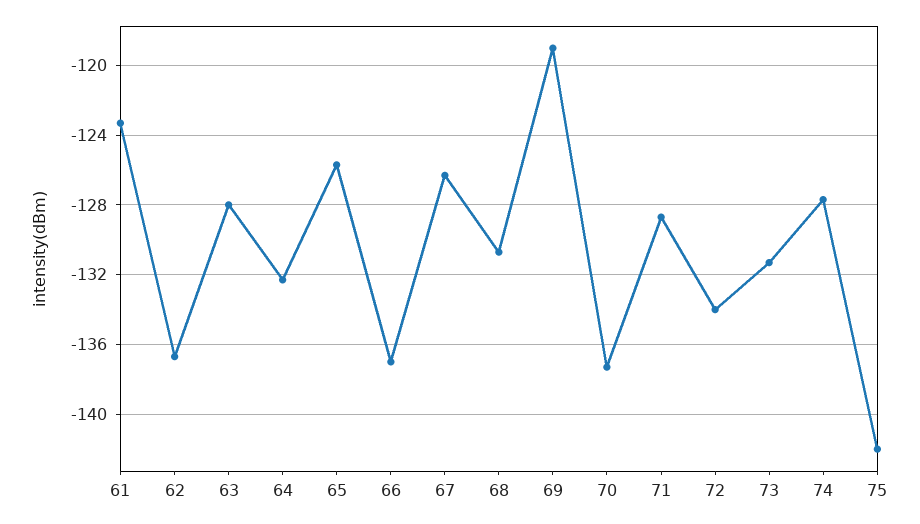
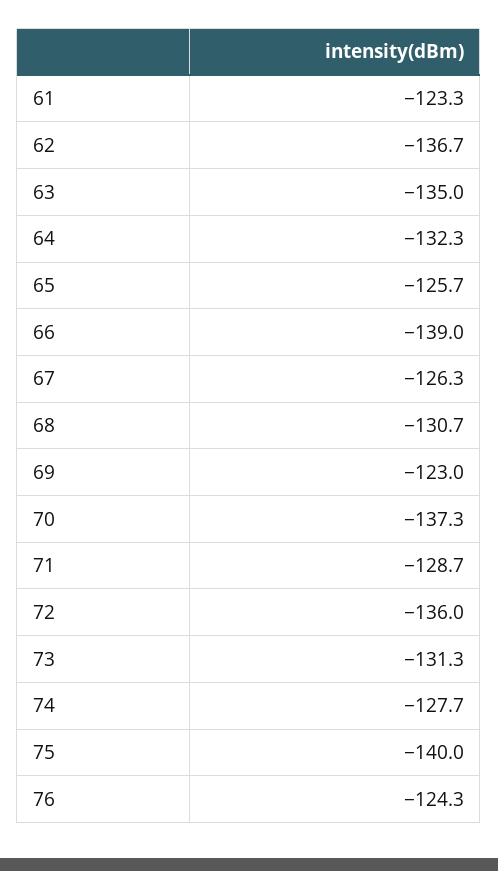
  {
    "61": -123.3,
    "62": -136.7,
-   "63": -128,
+   "63": -135,
    "64": -132.3,
    "65": -125.7,
-   "66": -137,
+   "66": -139,
    "67": -126.3,
    "68": -130.7,
-   "69": -119,
+   "69": -123,
    "70": -137.3,
    "71": -128.7,
-   "72": -134,
+   "72": -136,
    "73": -131.3,
    "74": -127.7,
-   "75": -142
+   "75": -140,
+   "76": -124.3
  }

